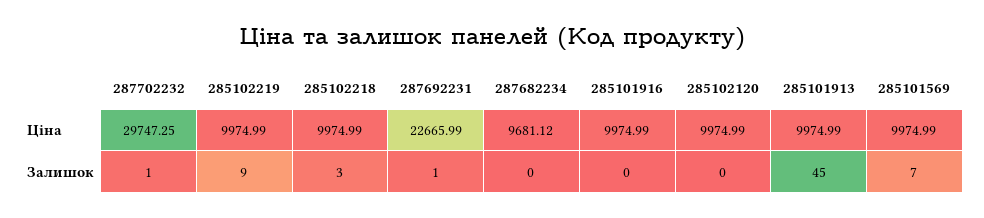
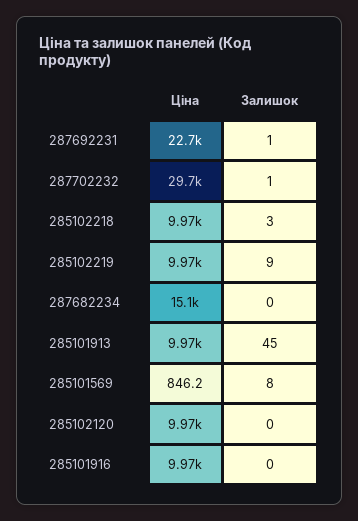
  {
    "287702232": {
      "Ціна": 29747.25,
      "Залишок": 1
    },
    "285102219": {
      "Ціна": 9974.99,
      "Залишок": 9
    },
    "285102218": {
      "Ціна": 9974.99,
      "Залишок": 3
    },
    "287692231": {
      "Ціна": 22665.99,
      "Залишок": 1
    },
    "287682234": {
-     "Ціна": 9681.12,
+     "Ціна": 15100,
      "Залишок": 0
    },
    "285101916": {
      "Ціна": 9974.99,
      "Залишок": 0
    },
    "285102120": {
      "Ціна": 9974.99,
      "Залишок": 0
    },
    "285101913": {
      "Ціна": 9974.99,
      "Залишок": 45
    },
    "285101569": {
-     "Ціна": 9974.99,
+     "Ціна": 846.2,
-     "Залишок": 7
+     "Залишок": 8
    }
  }

